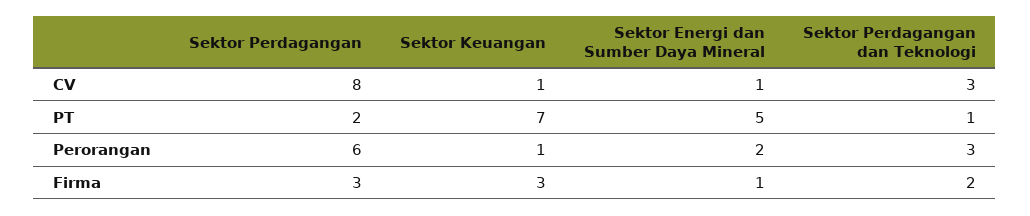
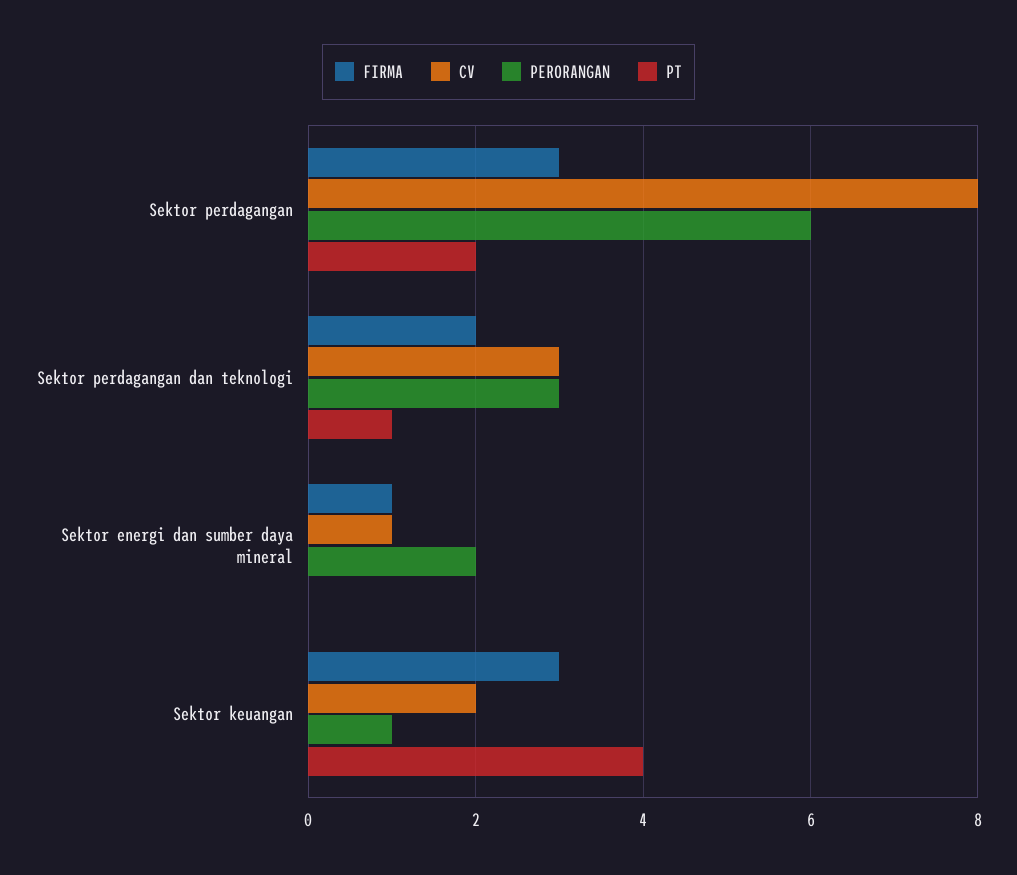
  {
    "CV": {
      "Sektor Perdagangan": 8,
-     "Sektor Keuangan": 1,
+     "Sektor Keuangan": 2,
      "Sektor Energi dan Sumber Daya Mineral": 1,
      "Sektor Perdagangan dan Teknologi": 3
    },
    "PT": {
      "Sektor Perdagangan": 2,
-     "Sektor Keuangan": 7,
+     "Sektor Keuangan": 4,
-     "Sektor Energi dan Sumber Daya Mineral": 5,
+     "Sektor Energi dan Sumber Daya Mineral": 0,
      "Sektor Perdagangan dan Teknologi": 1
    },
    "Perorangan": {
      "Sektor Perdagangan": 6,
      "Sektor Keuangan": 1,
      "Sektor Energi dan Sumber Daya Mineral": 2,
      "Sektor Perdagangan dan Teknologi": 3
    },
    "Firma": {
      "Sektor Perdagangan": 3,
      "Sektor Keuangan": 3,
      "Sektor Energi dan Sumber Daya Mineral": 1,
      "Sektor Perdagangan dan Teknologi": 2
    }
  }

